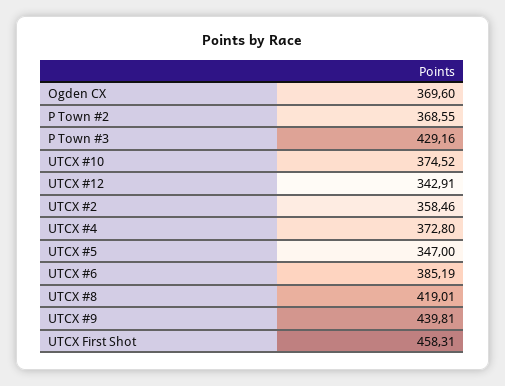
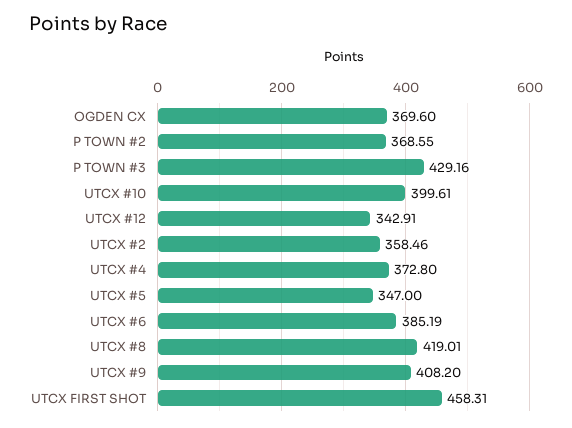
  {
    "Ogden CX": 369.6,
    "P Town #2": 368.55,
    "P Town #3": 429.16,
-   "UTCX #10": 374.52,
+   "UTCX #10": 399.61,
    "UTCX #12": 342.91,
    "UTCX #2": 358.46,
    "UTCX #4": 372.8,
    "UTCX #5": 347,
    "UTCX #6": 385.19,
    "UTCX #8": 419.01,
-   "UTCX #9": 439.81,
+   "UTCX #9": 408.2,
    "UTCX First Shot": 458.31
  }

